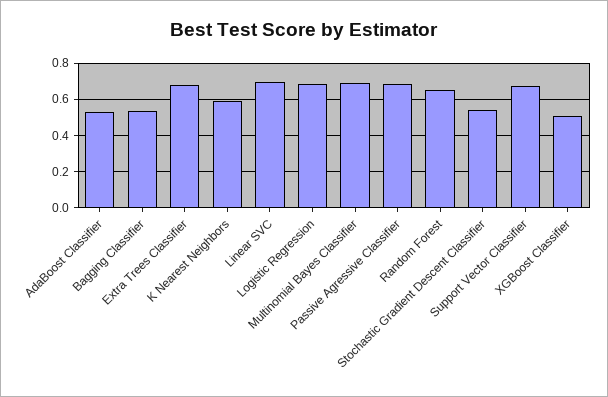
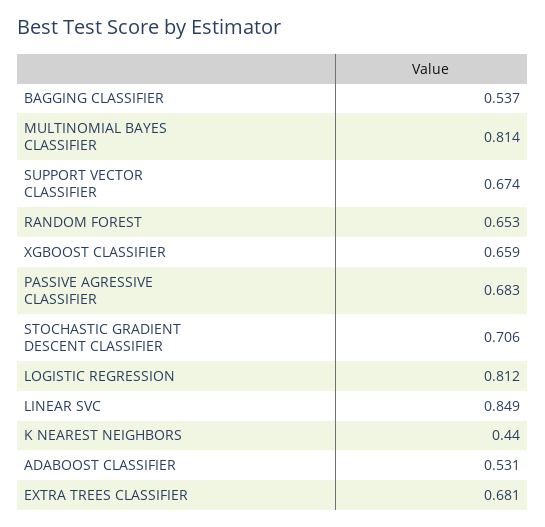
  {
    "AdaBoost Classifier": 0.531,
    "Bagging Classifier": 0.537,
    "Extra Trees Classifier": 0.681,
-   "K Nearest Neighbors": 0.6,
+   "K Nearest Neighbors": 0.44,
-   "Linear SVC": 0.7,
+   "Linear SVC": 0.849,
-   "Logistic Regression": 0.7,
+   "Logistic Regression": 0.812,
-   "Multinomial Bayes Classifier": 0.7,
+   "Multinomial Bayes Classifier": 0.814,
    "Passive Agressive Classifier": 0.683,
    "Random Forest": 0.653,
-   "Stochastic Gradient Descent Classifier": 0.55,
+   "Stochastic Gradient Descent Classifier": 0.706,
    "Support Vector Classifier": 0.674,
-   "XGBoost Classifier": 0.5
+   "XGBoost Classifier": 0.659
  }

